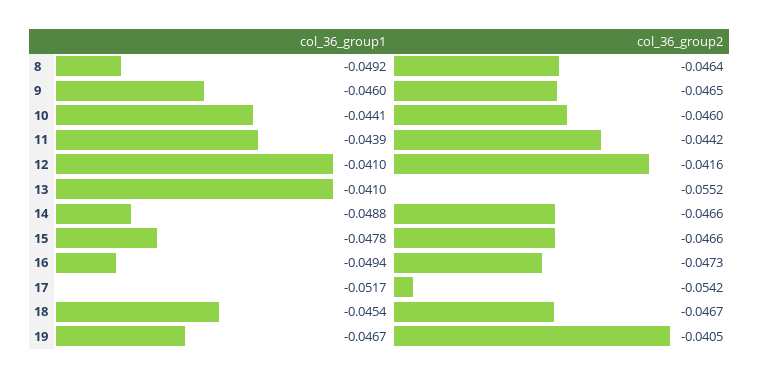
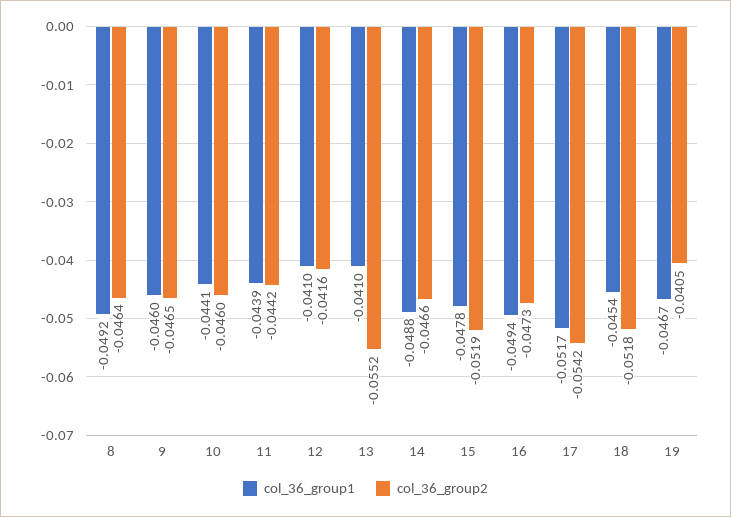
  {
    "col_36_group1": {
      "8": -0.0492,
      "9": -0.046,
      "10": -0.0441,
      "11": -0.0439,
      "12": -0.041,
      "13": -0.041,
      "14": -0.0488,
      "15": -0.0478,
      "16": -0.0494,
      "17": -0.0517,
      "18": -0.0454,
      "19": -0.0467
    },
    "col_36_group2": {
      "8": -0.0464,
      "9": -0.0465,
      "10": -0.046,
      "11": -0.0442,
      "12": -0.0416,
      "13": -0.0552,
      "14": -0.0466,
-     "15": -0.0466,
+     "15": -0.0519,
      "16": -0.0473,
      "17": -0.0542,
-     "18": -0.0467,
+     "18": -0.0518,
      "19": -0.0405
    }
  }

